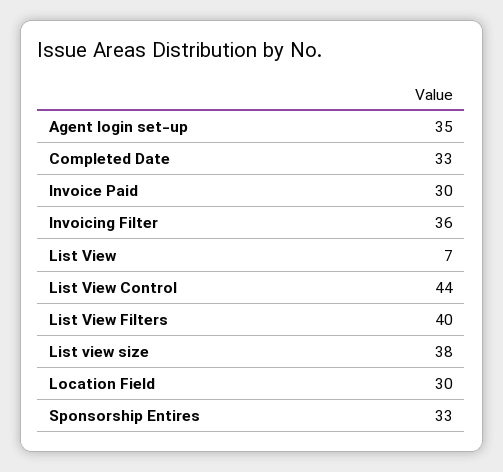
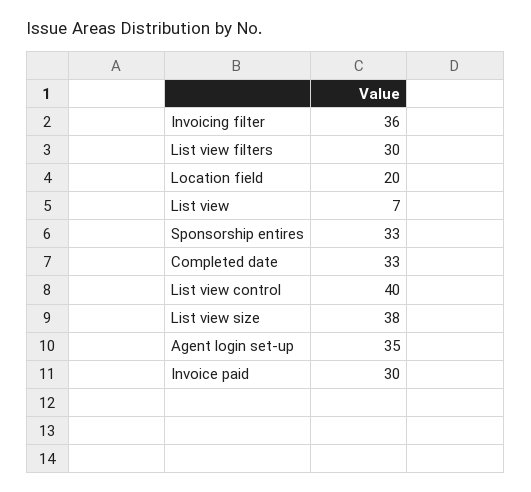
  {
    "Agent login set-up": 35,
    "Completed Date": 33,
    "Invoice Paid": 30,
    "Invoicing Filter": 36,
    "List View": 7,
-   "List View Control": 44,
+   "List View Control": 40,
-   "List View Filters": 40,
+   "List View Filters": 30,
    "List view size": 38,
-   "Location Field": 30,
+   "Location Field": 20,
    "Sponsorship Entires": 33
  }

